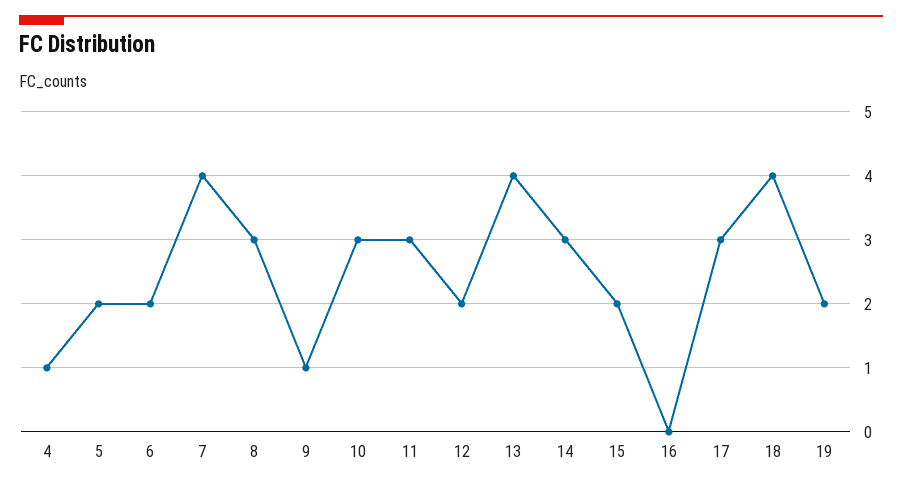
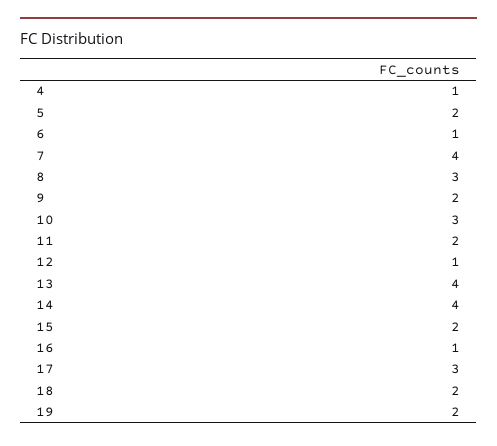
  {
    "4": 1,
    "5": 2,
-   "6": 2,
+   "6": 1,
    "7": 4,
    "8": 3,
-   "9": 1,
+   "9": 2,
    "10": 3,
-   "11": 3,
+   "11": 2,
-   "12": 2,
+   "12": 1,
    "13": 4,
-   "14": 3,
+   "14": 4,
    "15": 2,
-   "16": 0,
+   "16": 1,
    "17": 3,
-   "18": 4,
+   "18": 2,
    "19": 2
  }

